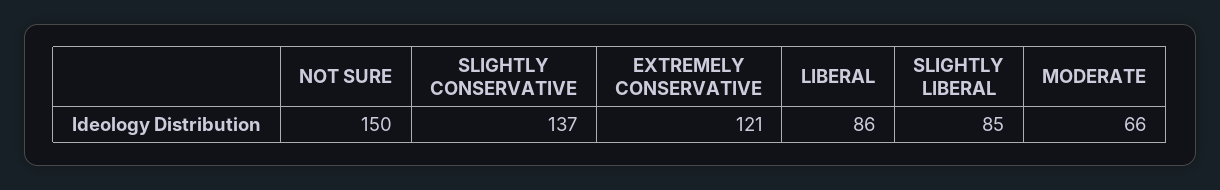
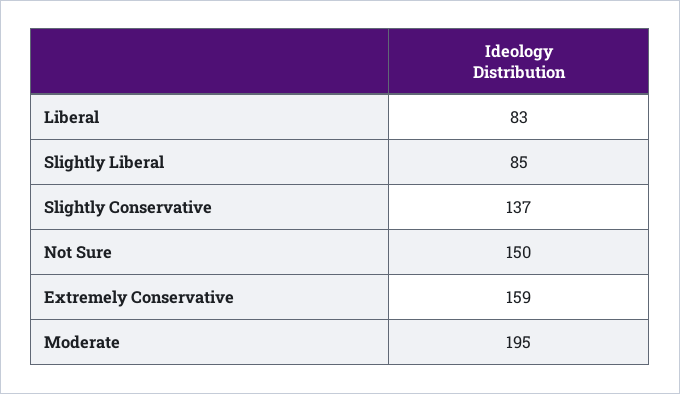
  {
    "NOT SURE": 150,
    "SLIGHTLY CONSERVATIVE": 137,
-   "EXTREMELY CONSERVATIVE": 121,
+   "EXTREMELY CONSERVATIVE": 159,
-   "LIBERAL": 86,
+   "LIBERAL": 83,
    "SLIGHTLY LIBERAL": 85,
-   "MODERATE": 66
+   "MODERATE": 195
  }

